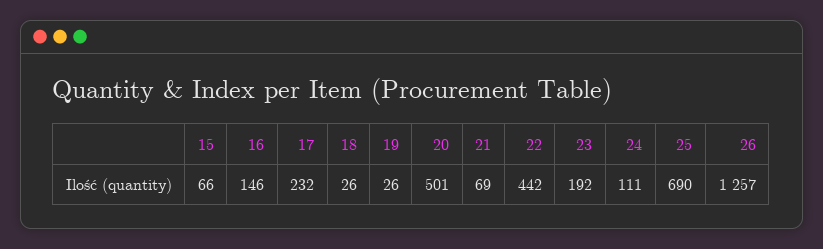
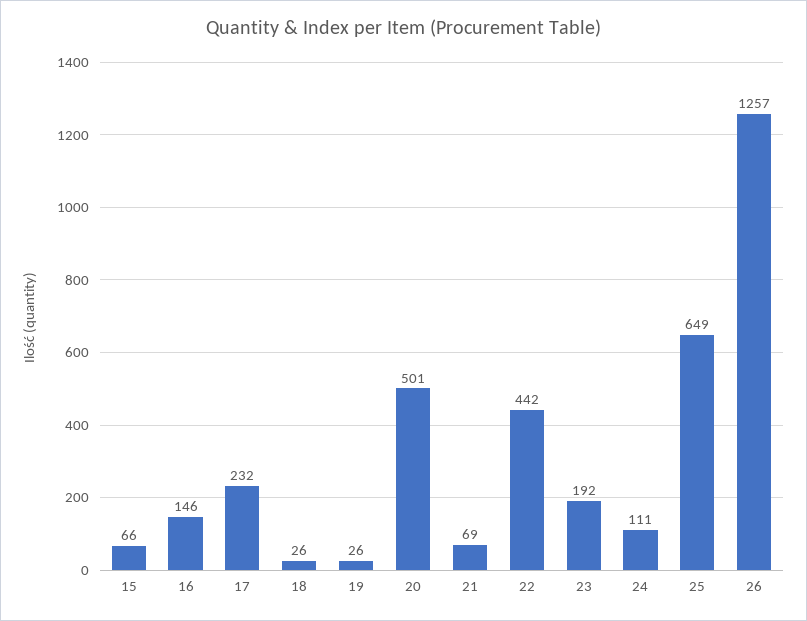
  {
    "15": 66,
    "16": 146,
    "17": 232,
    "18": 26,
    "19": 26,
    "20": 501,
    "21": 69,
    "22": 442,
    "23": 192,
    "24": 111,
-   "25": 690,
+   "25": 649,
    "26": 1257
  }

